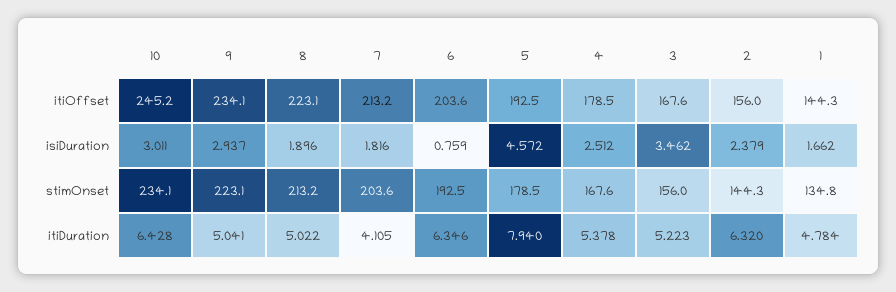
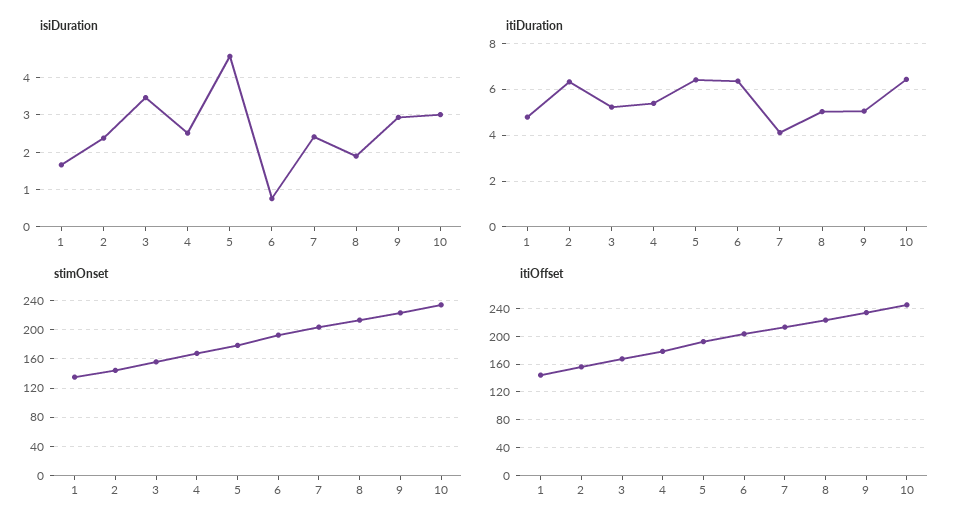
  {
    "itiOffset": {
      "10": 245.2,
      "9": 234.1,
      "8": 223.1,
      "7": 213.2,
      "6": 203.6,
      "5": 192.5,
      "4": 178.5,
      "3": 167.6,
      "2": 156,
      "1": 144.3
    },
    "isiDuration": {
      "10": 3.011,
      "9": 2.937,
      "8": 1.896,
-     "7": 1.816,
+     "7": 2.4,
      "6": 0.759,
      "5": 4.572,
      "4": 2.512,
      "3": 3.462,
      "2": 2.379,
      "1": 1.662
    },
    "stimOnset": {
      "10": 234.1,
      "9": 223.1,
      "8": 213.2,
      "7": 203.6,
      "6": 192.5,
      "5": 178.5,
      "4": 167.6,
      "3": 156,
      "2": 144.3,
      "1": 134.8
    },
    "itiDuration": {
      "10": 6.428,
      "9": 5.041,
      "8": 5.022,
      "7": 4.105,
      "6": 6.346,
-     "5": 7.94,
+     "5": 6.5,
      "4": 5.378,
      "3": 5.223,
      "2": 6.32,
      "1": 4.784
    }
  }

